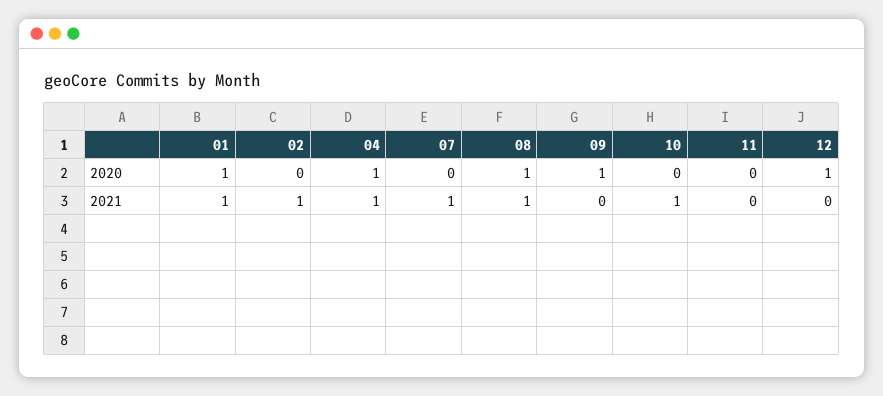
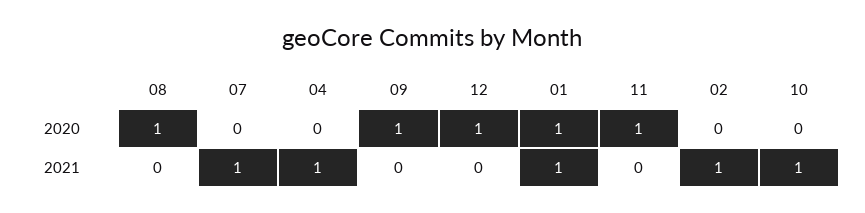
  {
    "01": {
      "2020": 1,
      "2021": 1
    },
    "02": {
      "2020": 0,
      "2021": 1
    },
    "04": {
-     "2020": 1,
+     "2020": 0,
      "2021": 1
    },
    "07": {
      "2020": 0,
      "2021": 1
    },
    "08": {
      "2020": 1,
-     "2021": 1
+     "2021": 0
    },
    "09": {
      "2020": 1,
      "2021": 0
    },
    "10": {
      "2020": 0,
      "2021": 1
    },
    "11": {
-     "2020": 0,
+     "2020": 1,
      "2021": 0
    },
    "12": {
      "2020": 1,
      "2021": 0
    }
  }

